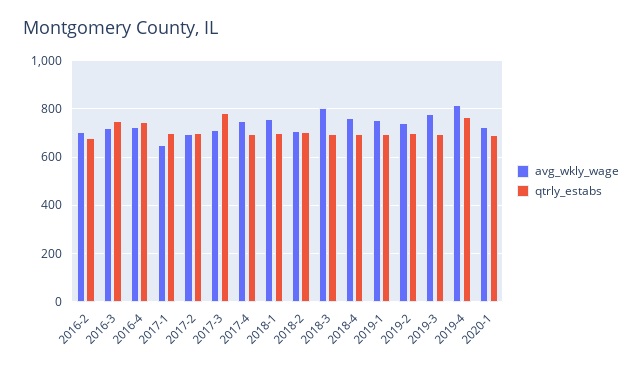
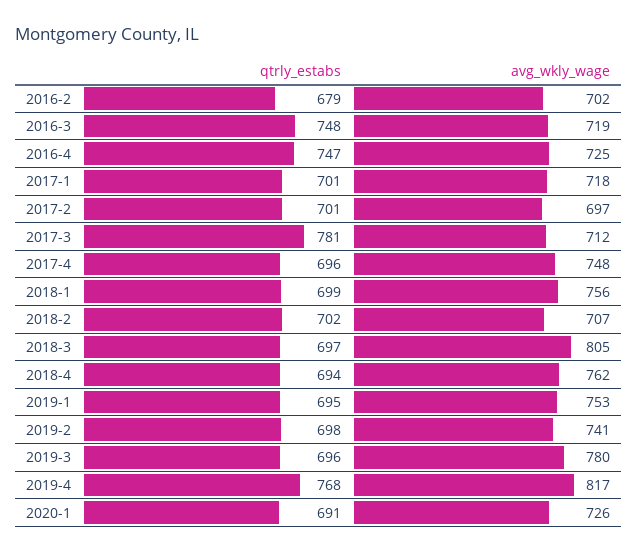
  {
    "avg_wkly_wage": {
      "2016-2": 702,
      "2016-3": 719,
      "2016-4": 725,
-     "2017-1": 650,
+     "2017-1": 718,
      "2017-2": 697,
      "2017-3": 712,
      "2017-4": 748,
      "2018-1": 756,
      "2018-2": 707,
      "2018-3": 805,
      "2018-4": 762,
      "2019-1": 753,
      "2019-2": 741,
      "2019-3": 780,
      "2019-4": 817,
      "2020-1": 726
    },
    "qtrly_estabs": {
      "2016-2": 679,
      "2016-3": 748,
      "2016-4": 747,
      "2017-1": 701,
      "2017-2": 701,
      "2017-3": 781,
      "2017-4": 696,
      "2018-1": 699,
      "2018-2": 702,
      "2018-3": 697,
      "2018-4": 694,
      "2019-1": 695,
      "2019-2": 698,
      "2019-3": 696,
      "2019-4": 768,
      "2020-1": 691
    }
  }

